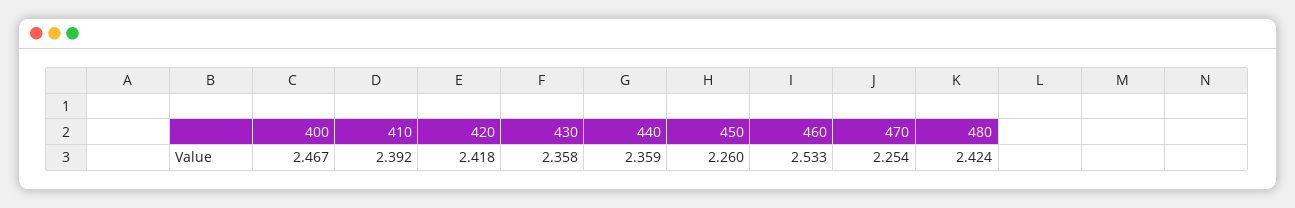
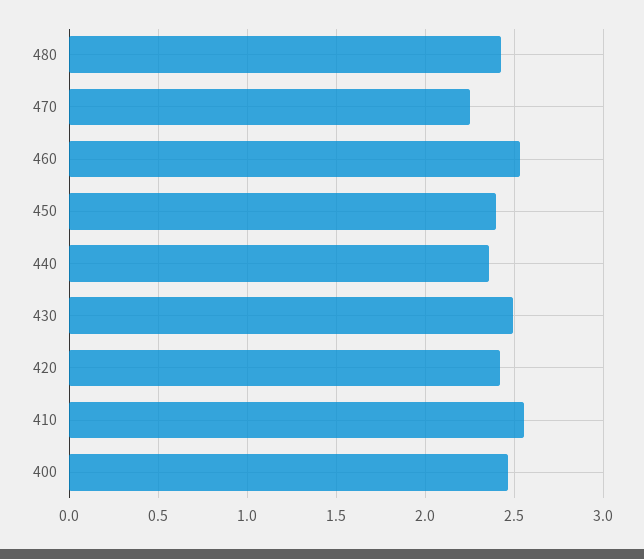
  {
    "400": 2.467,
-   "410": 2.392,
+   "410": 2.55,
    "420": 2.418,
-   "430": 2.358,
+   "430": 2.5,
    "440": 2.359,
-   "450": 2.26,
+   "450": 2.4,
    "460": 2.533,
    "470": 2.254,
    "480": 2.424
  }

